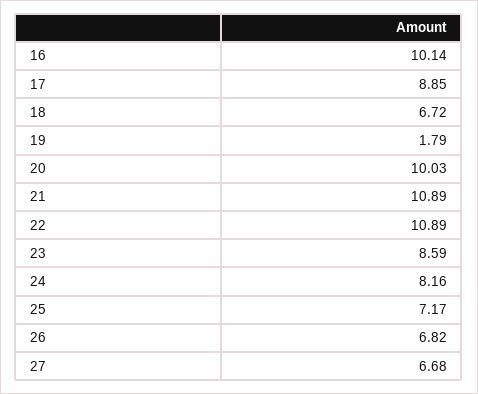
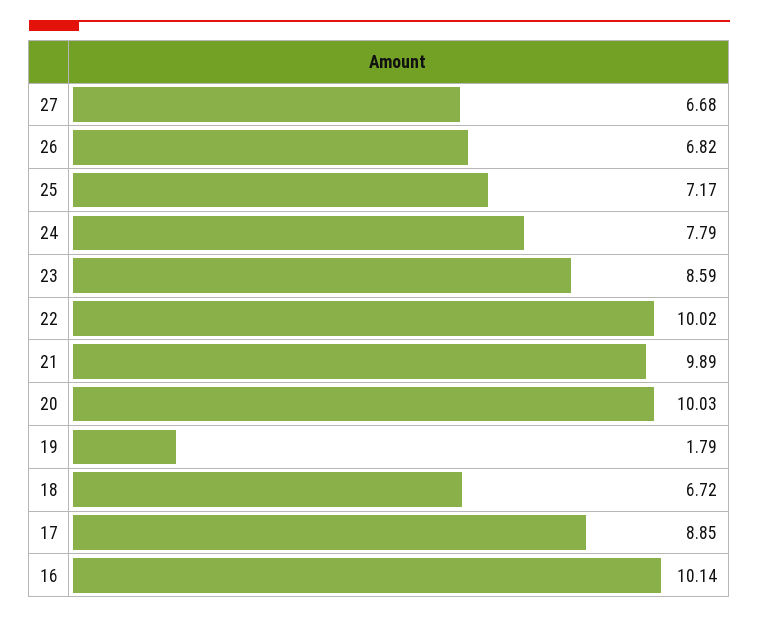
  {
    "16": 10.14,
    "17": 8.85,
    "18": 6.72,
    "19": 1.79,
    "20": 10.03,
-   "21": 10.89,
+   "21": 9.89,
-   "22": 10.89,
+   "22": 10.02,
    "23": 8.59,
-   "24": 8.16,
+   "24": 7.79,
    "25": 7.17,
    "26": 6.82,
    "27": 6.68
  }

